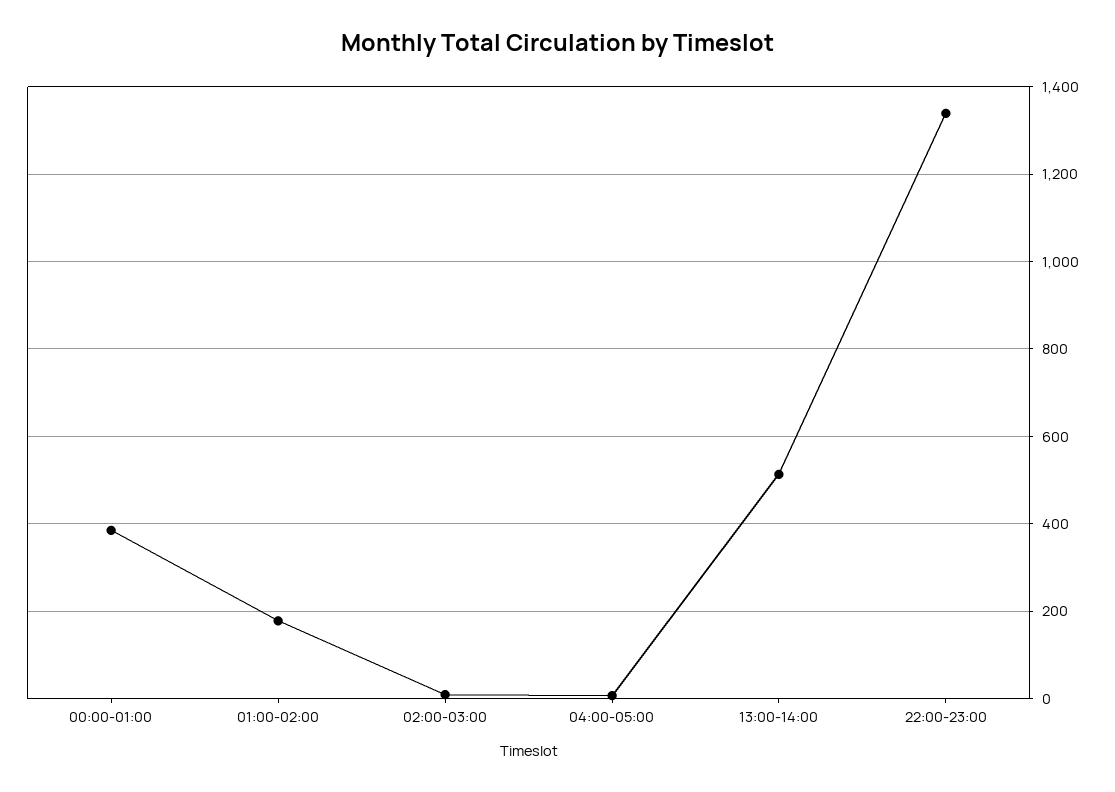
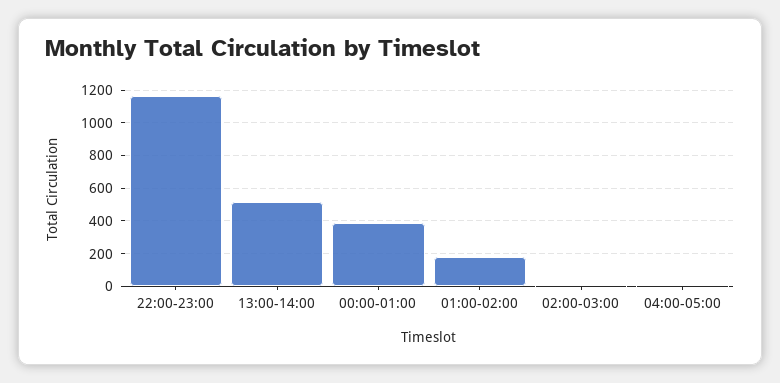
  {
    "00:00-01:00": 380,
    "01:00-02:00": 180,
    "02:00-03:00": 0,
    "04:00-05:00": 0,
    "13:00-14:00": 520,
-   "22:00-23:00": 1340
+   "22:00-23:00": 1150
  }

